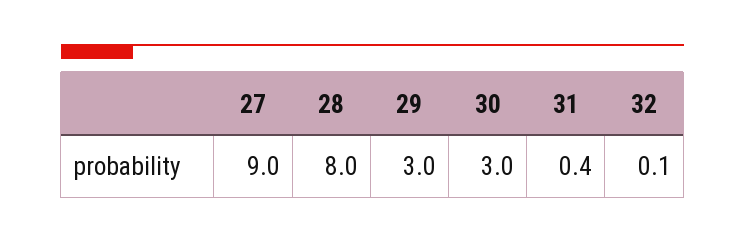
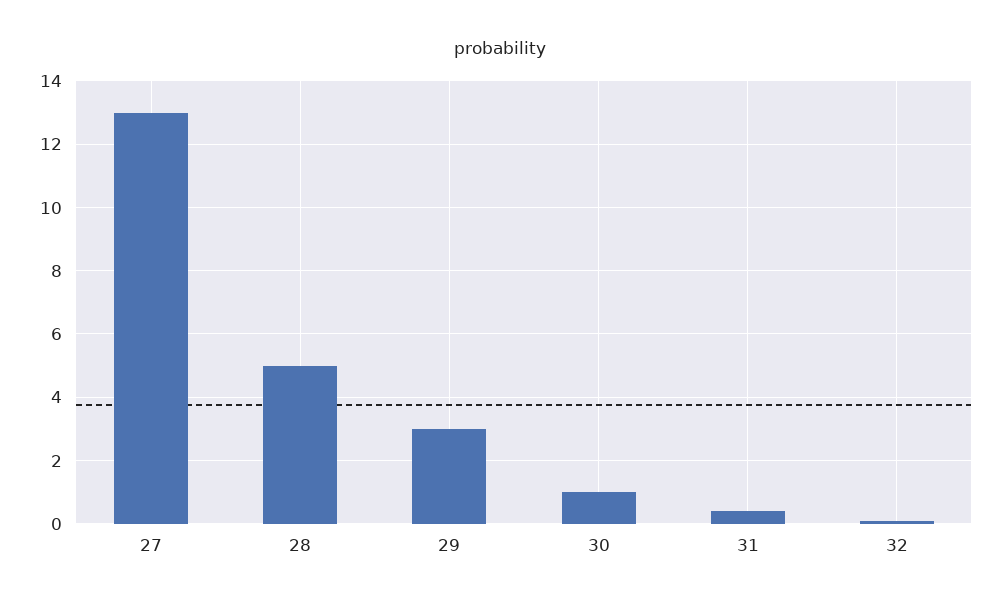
  {
-   "27": 9,
+   "27": 13,
-   "28": 8,
+   "28": 5,
    "29": 3,
-   "30": 3,
+   "30": 1,
    "31": 0.4,
    "32": 0.1
  }

